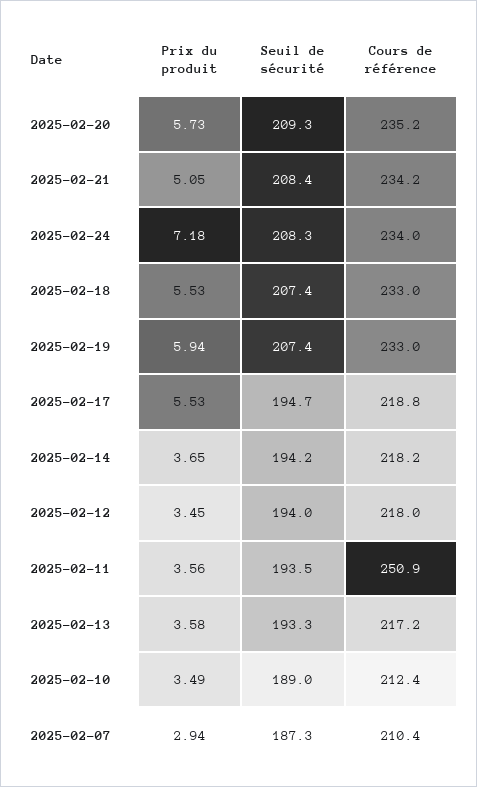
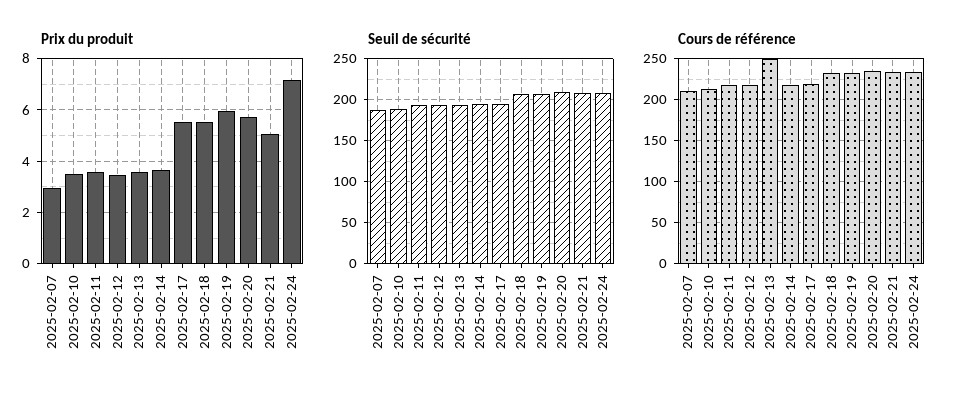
  {
    "Prix du produit": {
      "2025-02-20": 5.73,
      "2025-02-21": 5.05,
      "2025-02-24": 7.18,
      "2025-02-18": 5.53,
      "2025-02-19": 5.94,
      "2025-02-17": 5.53,
      "2025-02-14": 3.65,
      "2025-02-12": 3.45,
      "2025-02-11": 3.56,
      "2025-02-13": 3.58,
      "2025-02-10": 3.49,
      "2025-02-07": 2.94
    },
    "Seuil de sécurité": {
      "2025-02-20": 209.3,
      "2025-02-21": 208.4,
      "2025-02-24": 208.3,
      "2025-02-18": 207.4,
      "2025-02-19": 207.4,
      "2025-02-17": 194.7,
      "2025-02-14": 194.2,
      "2025-02-12": 194,
      "2025-02-11": 193.5,
      "2025-02-13": 193.3,
      "2025-02-10": 189,
      "2025-02-07": 187.3
    },
    "Cours de référence": {
      "2025-02-20": 235.2,
      "2025-02-21": 234.2,
      "2025-02-24": 234,
      "2025-02-18": 233,
      "2025-02-19": 233,
      "2025-02-17": 218.8,
      "2025-02-14": 218.2,
      "2025-02-12": 218,
-     "2025-02-11": 250.9,
+     "2025-02-11": 220,
-     "2025-02-13": 217.2,
+     "2025-02-13": 250,
      "2025-02-10": 212.4,
      "2025-02-07": 210.4
    }
  }

